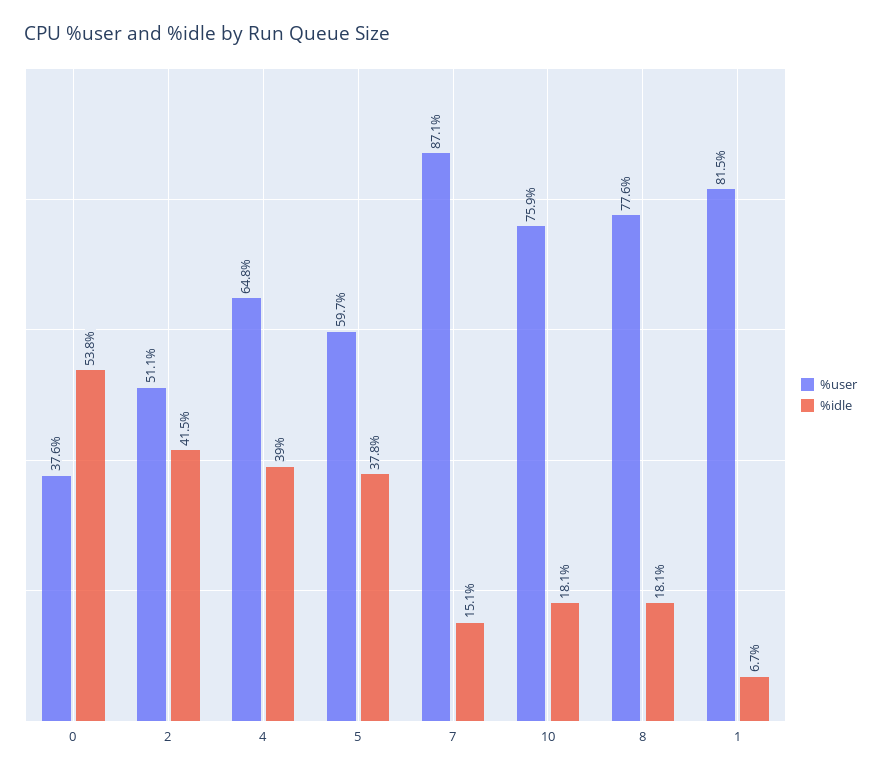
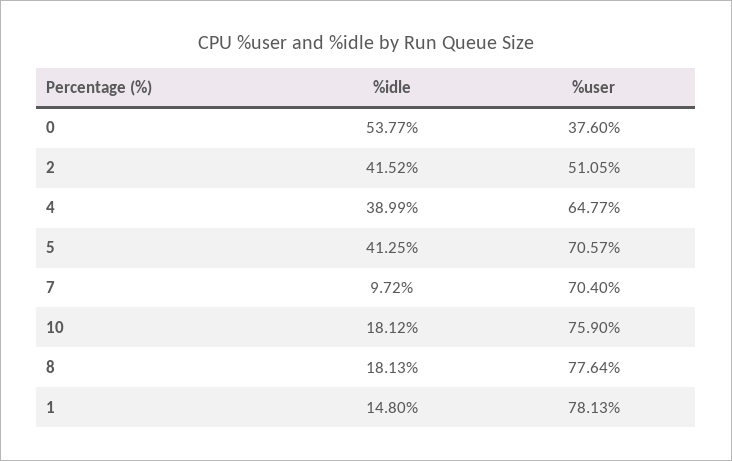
  {
    "%user": {
      "0": 37.6,
      "2": 51.05,
      "4": 64.77,
-     "5": 59.7,
+     "5": 70.57,
-     "7": 87.1,
+     "7": 70.4,
      "10": 75.9,
      "8": 77.64,
-     "1": 81.5
+     "1": 78.13
    },
    "%idle": {
      "0": 53.77,
      "2": 41.52,
      "4": 38.99,
-     "5": 37.8,
+     "5": 41.25,
-     "7": 15.1,
+     "7": 9.72,
      "10": 18.12,
      "8": 18.13,
-     "1": 6.7
+     "1": 14.8
    }
  }

